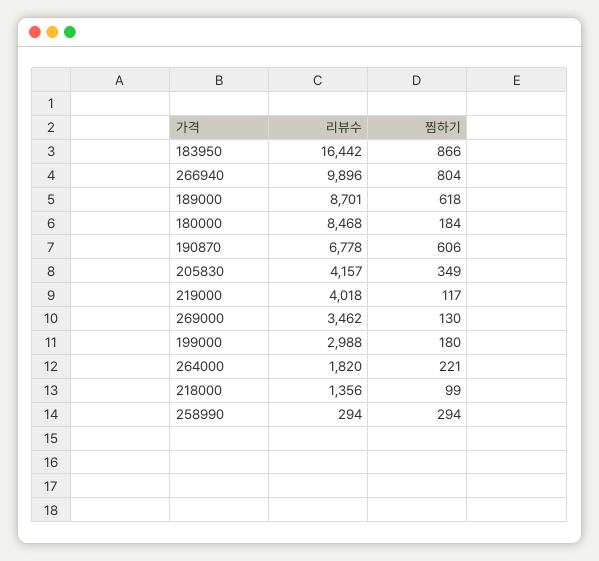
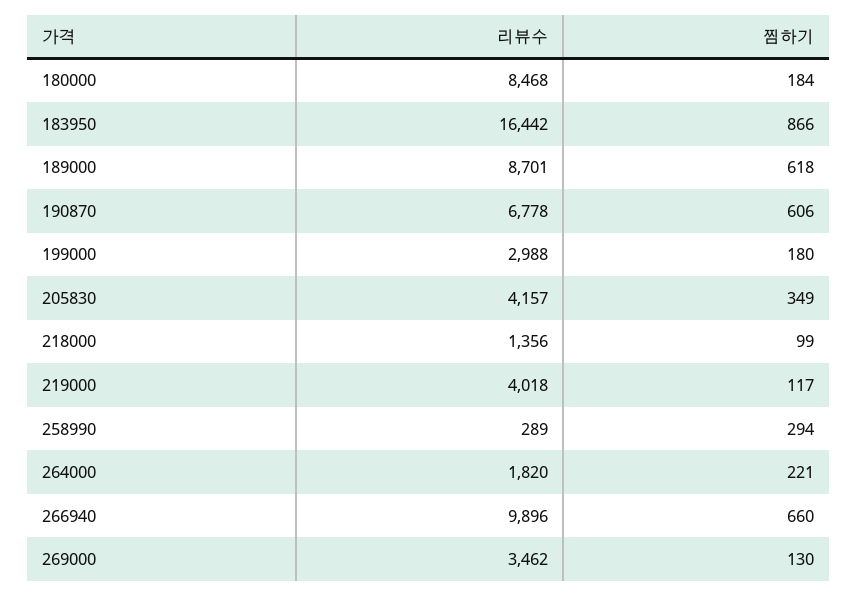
  {
    "리뷰수": {
      "183950": 16442,
      "266940": 9896,
      "189000": 8701,
      "180000": 8468,
      "190870": 6778,
      "205830": 4157,
      "219000": 4018,
      "269000": 3462,
      "199000": 2988,
      "264000": 1820,
      "218000": 1356,
-     "258990": 294
+     "258990": 289
    },
    "찜하기": {
      "183950": 866,
-     "266940": 804,
+     "266940": 660,
      "189000": 618,
      "180000": 184,
      "190870": 606,
      "205830": 349,
      "219000": 117,
      "269000": 130,
      "199000": 180,
      "264000": 221,
      "218000": 99,
      "258990": 294
    }
  }

